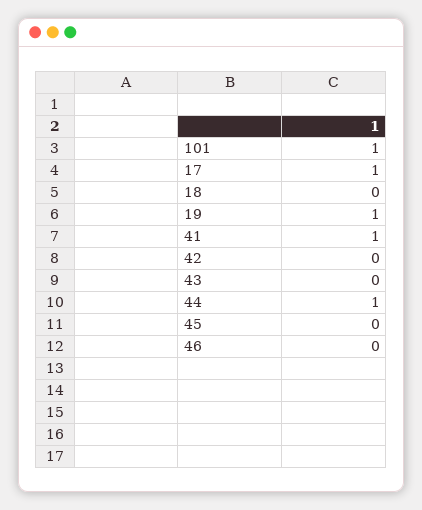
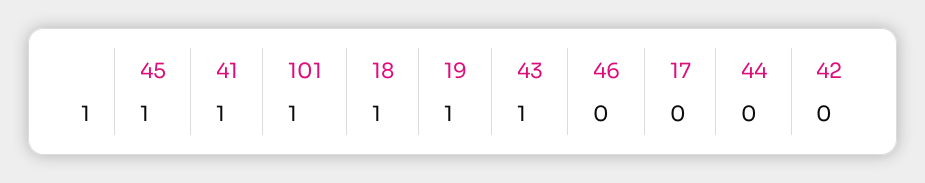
  {
    "101": 1,
-   "17": 1,
+   "17": 0,
-   "18": 0,
+   "18": 1,
    "19": 1,
    "41": 1,
    "42": 0,
-   "43": 0,
+   "43": 1,
-   "44": 1,
+   "44": 0,
-   "45": 0,
+   "45": 1,
    "46": 0
  }

